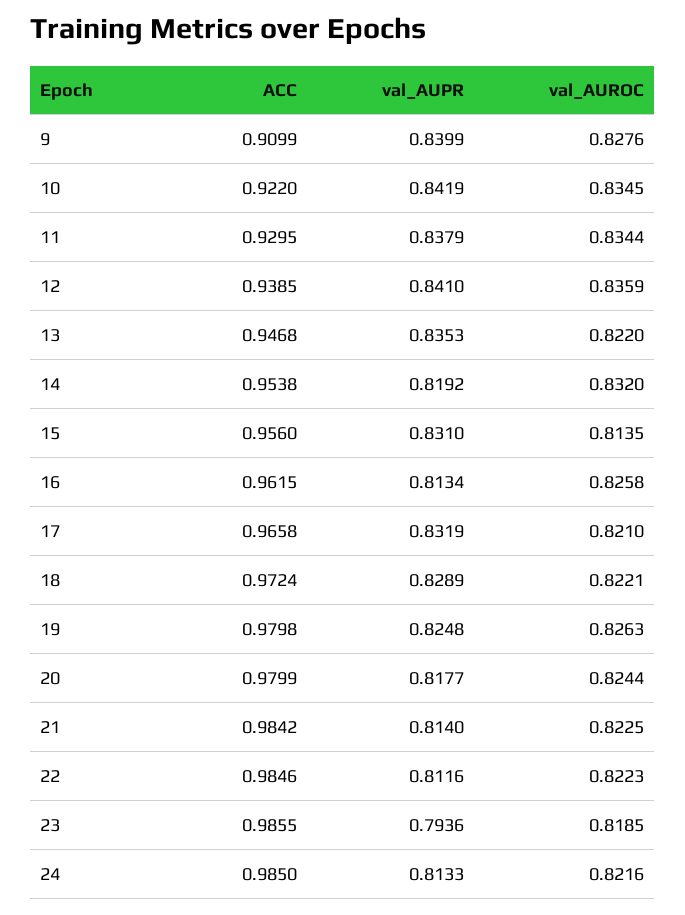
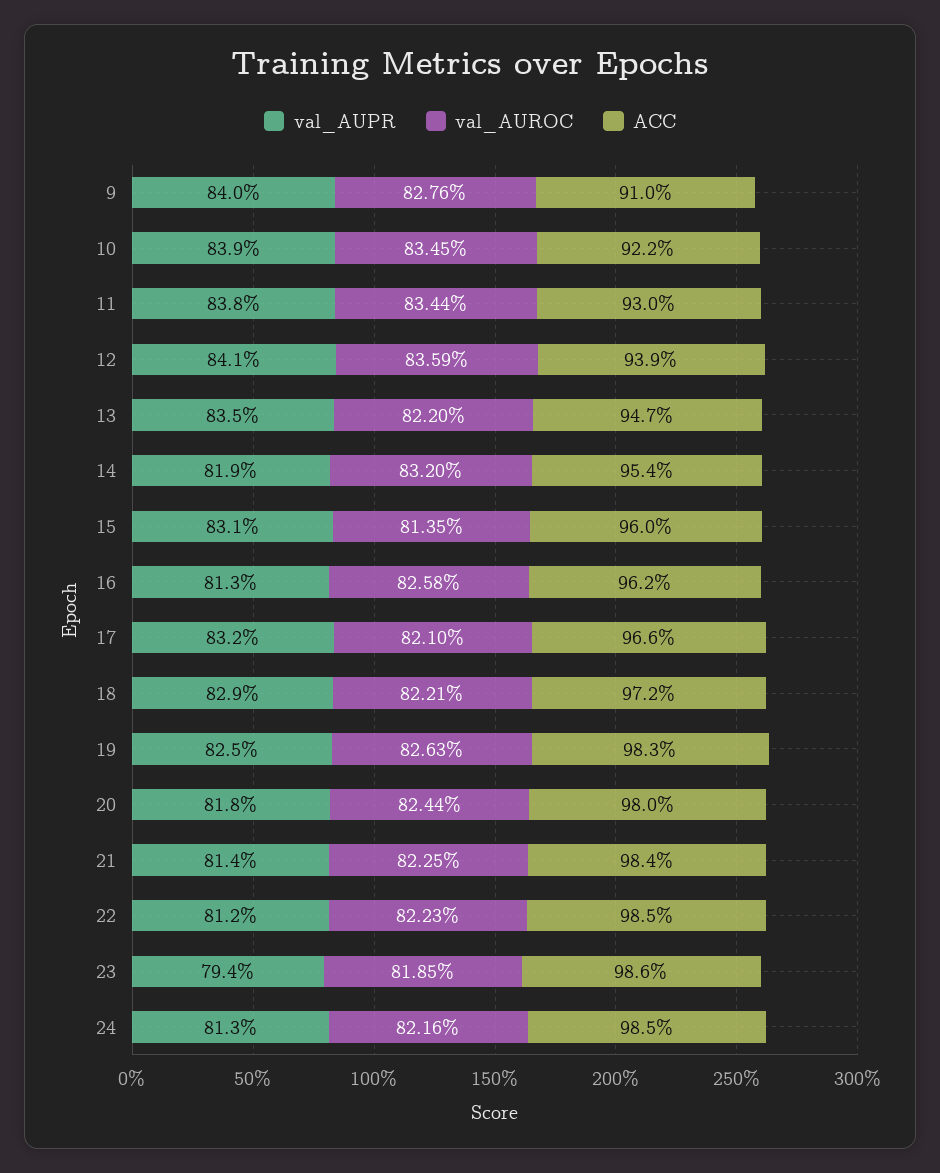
  {
    "ACC": {
      "9": 0.9099,
      "10": 0.922,
      "11": 0.9295,
      "12": 0.9385,
      "13": 0.9468,
      "14": 0.9538,
-     "15": 0.956,
+     "15": 0.96,
      "16": 0.9615,
      "17": 0.9658,
      "18": 0.9724,
-     "19": 0.9798,
+     "19": 0.983,
      "20": 0.9799,
      "21": 0.9842,
      "22": 0.9846,
      "23": 0.9855,
      "24": 0.985
    },
    "val_AUPR": {
      "9": 0.8399,
-     "10": 0.8419,
+     "10": 0.839,
      "11": 0.8379,
      "12": 0.841,
      "13": 0.8353,
      "14": 0.8192,
      "15": 0.831,
      "16": 0.8134,
      "17": 0.8319,
      "18": 0.8289,
      "19": 0.8248,
      "20": 0.8177,
      "21": 0.814,
      "22": 0.8116,
      "23": 0.7936,
      "24": 0.8133
    },
    "val_AUROC": {
      "9": 0.8276,
      "10": 0.8345,
      "11": 0.8344,
      "12": 0.8359,
      "13": 0.822,
      "14": 0.832,
      "15": 0.8135,
      "16": 0.8258,
      "17": 0.821,
      "18": 0.8221,
      "19": 0.8263,
      "20": 0.8244,
      "21": 0.8225,
      "22": 0.8223,
      "23": 0.8185,
      "24": 0.8216
    }
  }

